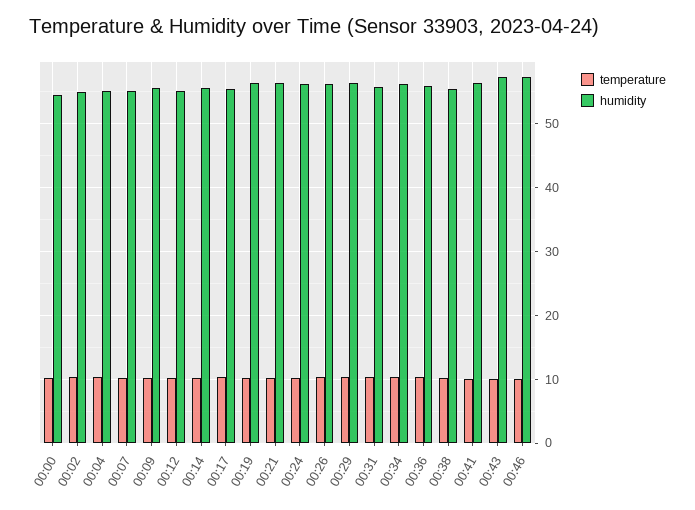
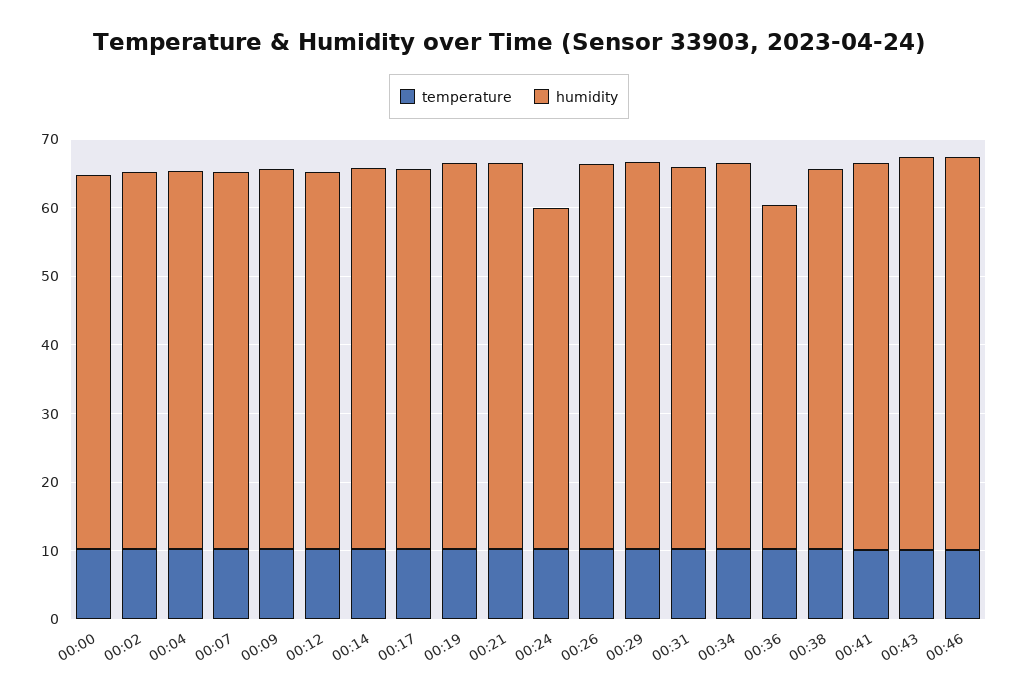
  {
    "temperature": {
      "00:00": 10,
      "00:02": 10,
      "00:04": 10,
      "00:07": 10,
      "00:09": 10,
      "00:12": 10,
      "00:14": 10,
      "00:17": 10,
      "00:19": 10,
      "00:21": 10,
      "00:24": 10,
      "00:26": 10,
      "00:29": 10,
      "00:31": 10,
      "00:34": 10,
      "00:36": 10,
      "00:38": 10,
      "00:41": 10,
      "00:43": 10,
      "00:46": 10
    },
    "humidity": {
      "00:00": 55,
      "00:02": 55,
      "00:04": 55,
      "00:07": 55,
      "00:09": 56,
      "00:12": 55,
      "00:14": 56,
      "00:17": 55,
      "00:19": 56,
      "00:21": 56,
-     "00:24": 56,
+     "00:24": 50,
      "00:26": 56,
      "00:29": 56,
      "00:31": 56,
      "00:34": 56,
-     "00:36": 56,
+     "00:36": 50,
      "00:38": 55,
      "00:41": 56,
      "00:43": 57,
      "00:46": 57
    }
  }

